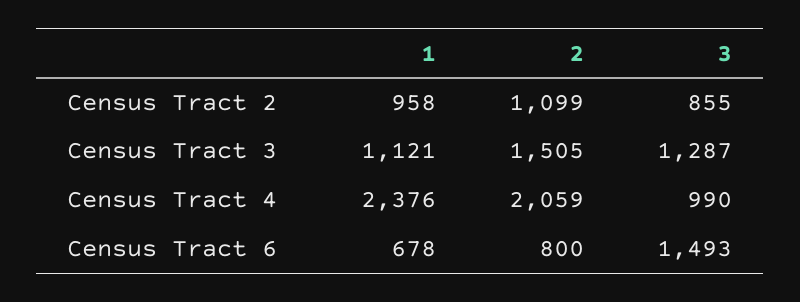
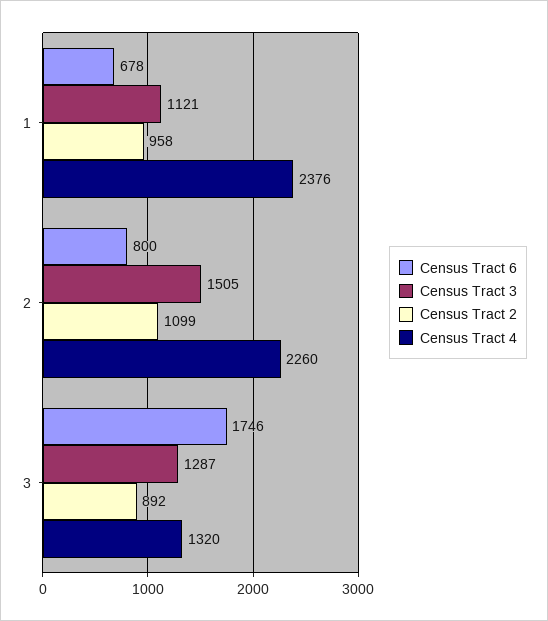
  {
    "Census Tract 2": {
      "1": 958,
      "2": 1099,
-     "3": 855
+     "3": 892
    },
    "Census Tract 3": {
      "1": 1121,
      "2": 1505,
      "3": 1287
    },
    "Census Tract 4": {
      "1": 2376,
-     "2": 2059,
+     "2": 2260,
-     "3": 990
+     "3": 1320
    },
    "Census Tract 6": {
      "1": 678,
      "2": 800,
-     "3": 1493
+     "3": 1746
    }
  }

